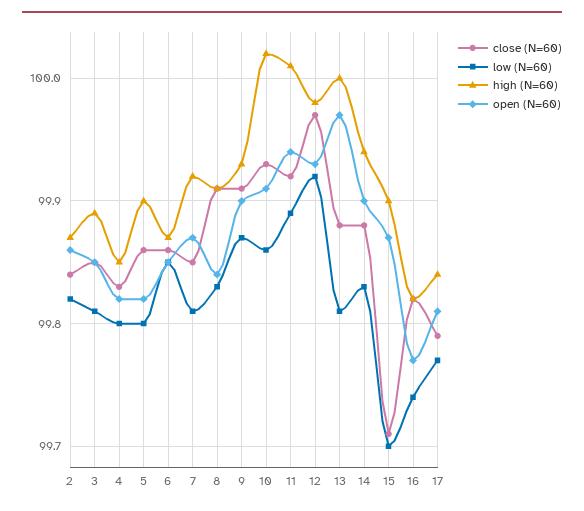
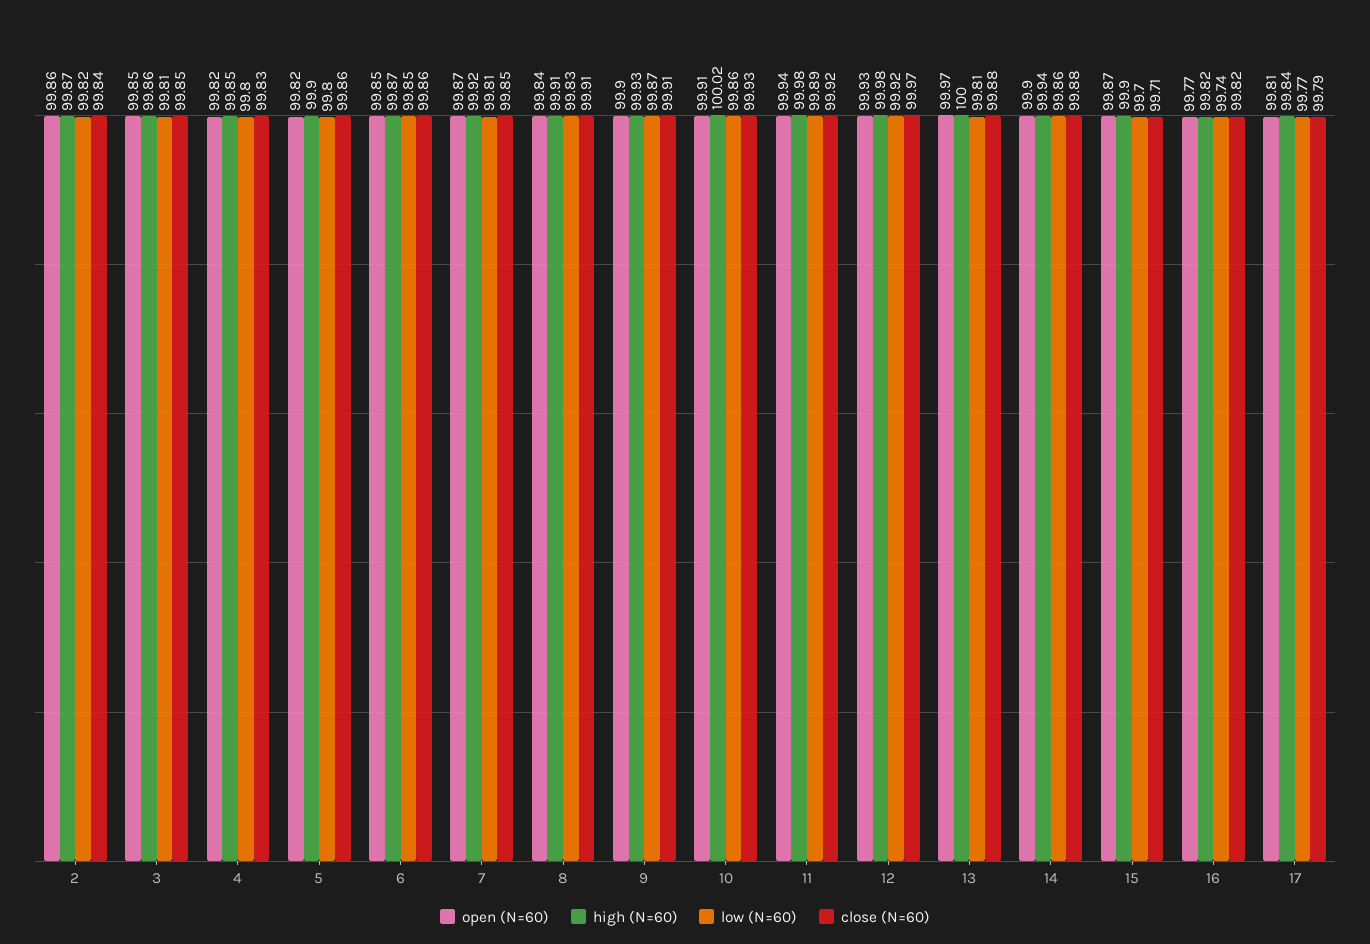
  {
    "close (N=60)": {
      "2": 99.84,
      "3": 99.85,
      "4": 99.83,
      "5": 99.86,
      "6": 99.86,
      "7": 99.85,
      "8": 99.91,
      "9": 99.91,
      "10": 99.93,
      "11": 99.92,
      "12": 99.97,
      "13": 99.88,
      "14": 99.88,
      "15": 99.71,
      "16": 99.82,
      "17": 99.79
    },
    "low (N=60)": {
      "2": 99.82,
      "3": 99.81,
      "4": 99.8,
      "5": 99.8,
      "6": 99.85,
      "7": 99.81,
      "8": 99.83,
      "9": 99.87,
      "10": 99.86,
      "11": 99.89,
      "12": 99.92,
      "13": 99.81,
-     "14": 99.83,
+     "14": 99.86,
      "15": 99.7,
      "16": 99.74,
      "17": 99.77
    },
    "high (N=60)": {
      "2": 99.87,
-     "3": 99.89,
+     "3": 99.86,
      "4": 99.85,
      "5": 99.9,
      "6": 99.87,
      "7": 99.92,
      "8": 99.91,
      "9": 99.93,
      "10": 100.02,
-     "11": 100.01,
+     "11": 99.98,
      "12": 99.98,
      "13": 100,
      "14": 99.94,
      "15": 99.9,
      "16": 99.82,
      "17": 99.84
    },
    "open (N=60)": {
      "2": 99.86,
      "3": 99.85,
      "4": 99.82,
      "5": 99.82,
      "6": 99.85,
      "7": 99.87,
      "8": 99.84,
      "9": 99.9,
      "10": 99.91,
      "11": 99.94,
      "12": 99.93,
      "13": 99.97,
      "14": 99.9,
      "15": 99.87,
      "16": 99.77,
      "17": 99.81
    }
  }

